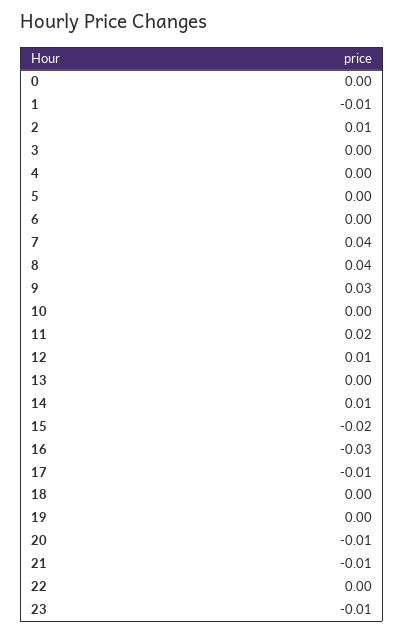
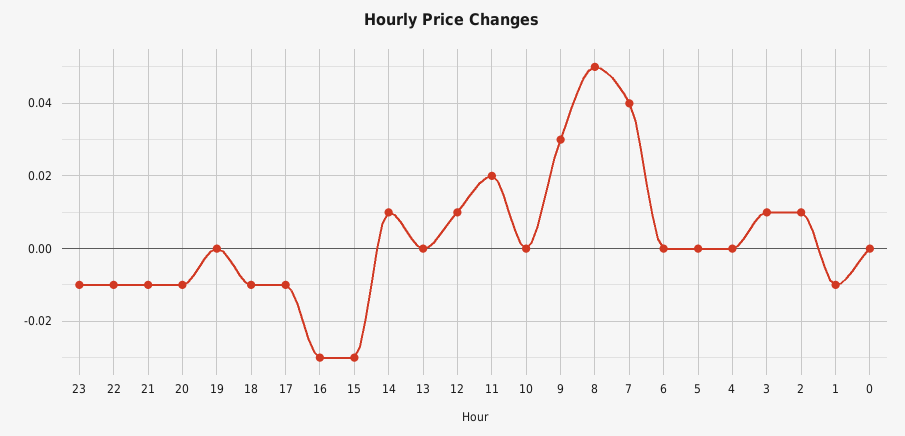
  {
    "0": 0,
    "1": -0.01,
    "2": 0.01,
-   "3": 0,
+   "3": 0.01,
    "4": 0,
    "5": 0,
    "6": 0,
    "7": 0.04,
-   "8": 0.04,
+   "8": 0.05,
    "9": 0.03,
    "10": 0,
    "11": 0.02,
    "12": 0.01,
    "13": 0,
    "14": 0.01,
-   "15": -0.02,
+   "15": -0.03,
    "16": -0.03,
    "17": -0.01,
-   "18": 0,
+   "18": -0.01,
    "19": 0,
    "20": -0.01,
    "21": -0.01,
-   "22": 0,
+   "22": -0.01,
    "23": -0.01
  }

